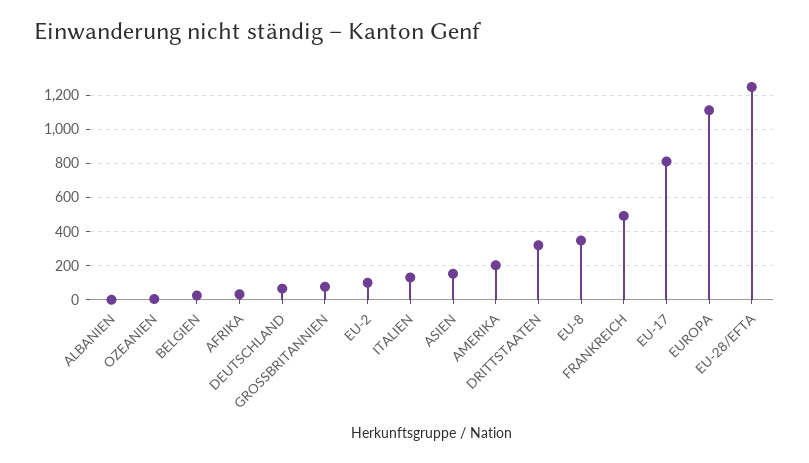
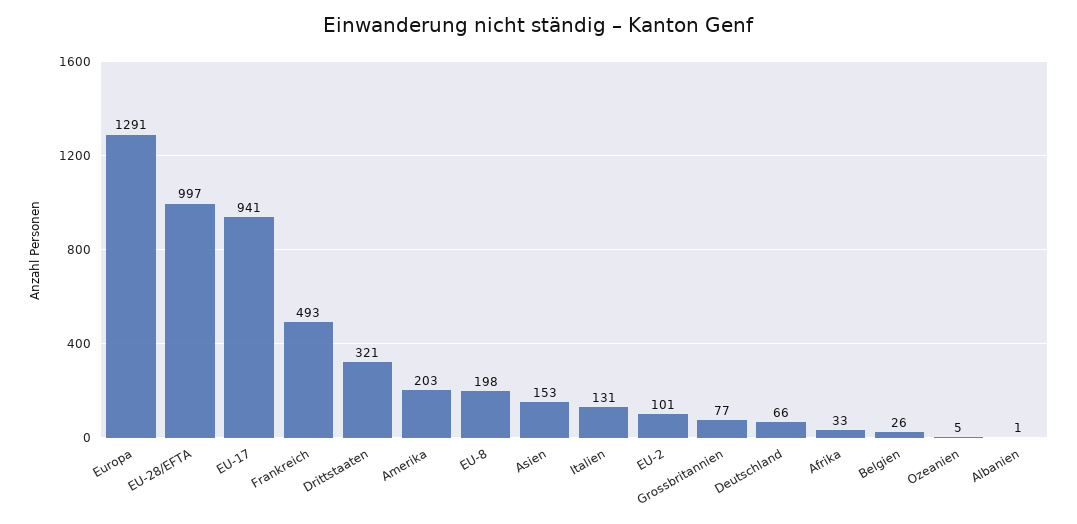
  {
    "ALBANIEN": 1,
    "OZEANIEN": 5,
    "BELGIEN": 26,
    "AFRIKA": 33,
    "DEUTSCHLAND": 66,
    "GROSSBRITANNIEN": 77,
    "EU-2": 101,
    "ITALIEN": 131,
    "ASIEN": 153,
    "AMERIKA": 203,
    "DRITTSTAATEN": 321,
-   "EU-8": 350,
+   "EU-8": 198,
    "FRANKREICH": 493,
-   "EU-17": 800,
+   "EU-17": 941,
-   "EUROPA": 1100,
+   "EUROPA": 1291,
-   "EU-28/EFTA": 1250
+   "EU-28/EFTA": 997
  }

